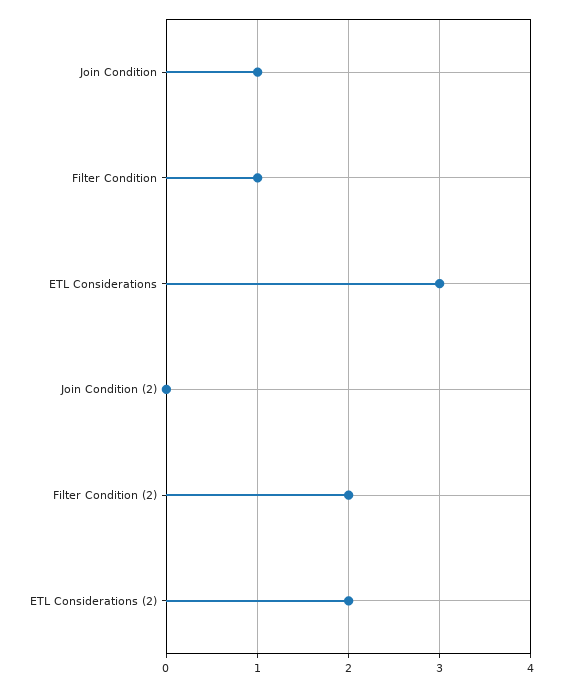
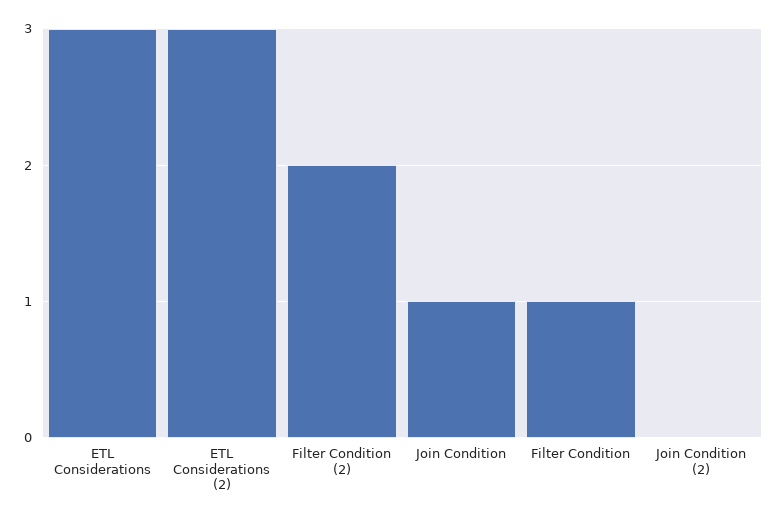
  {
    "Join Condition": 1,
    "Filter Condition": 1,
    "ETL Considerations": 3,
    "Join Condition (2)": 0,
    "Filter Condition (2)": 2,
-   "ETL Considerations (2)": 2
+   "ETL Considerations (2)": 3
  }

